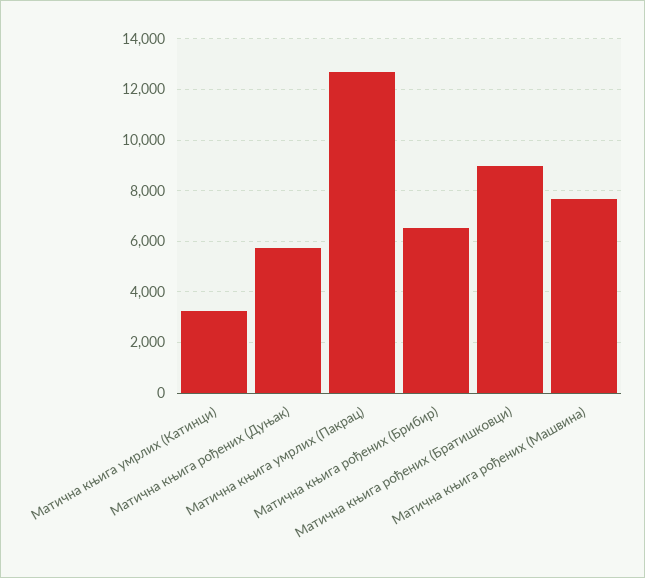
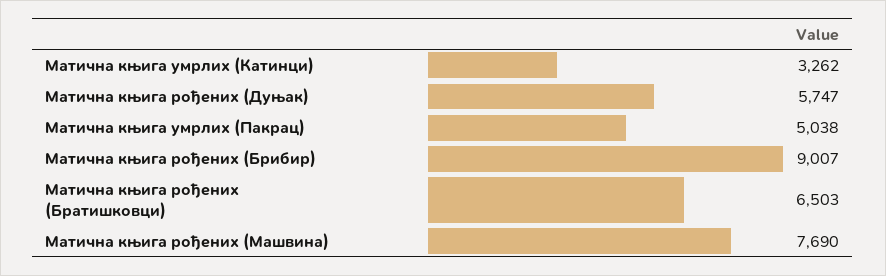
  {
    "Матична књига умрлих (Катинци)": 3262,
    "Матична књига рођених (Дуњак)": 5747,
-   "Матична књига умрлих (Пакрац)": 12750,
+   "Матична књига умрлих (Пакрац)": 5038,
-   "Матична књига рођених (Брибир)": 6500,
+   "Матична књига рођених (Брибир)": 9007,
-   "Матична књига рођених (Братишковци)": 9000,
+   "Матична књига рођених (Братишковци)": 6503,
    "Матична књига рођених (Машвина)": 7690
  }

